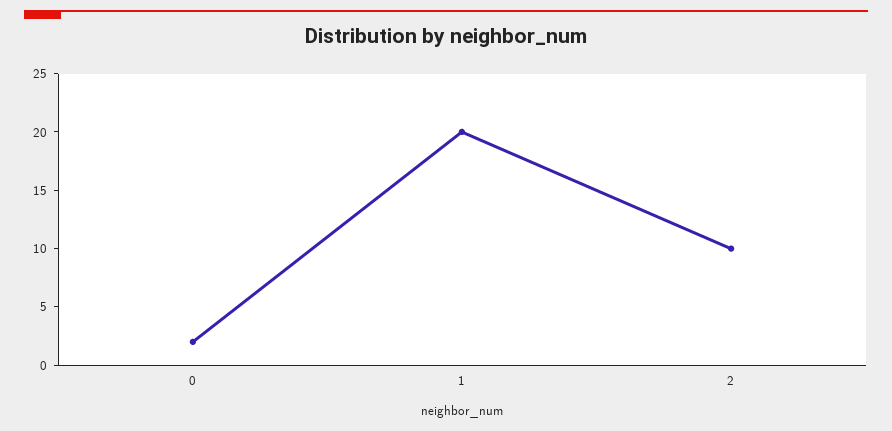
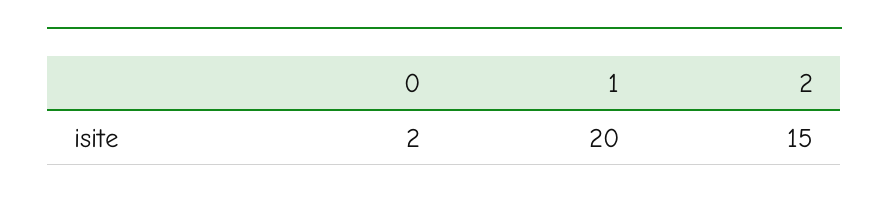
  {
    "0": 2,
    "1": 20,
-   "2": 10
+   "2": 15
  }

